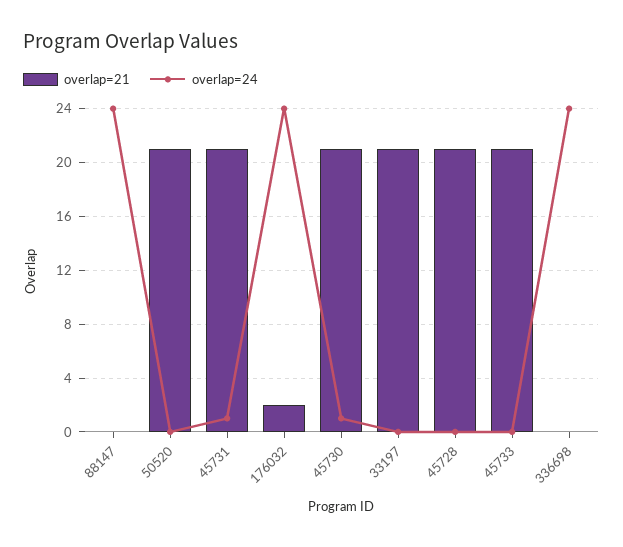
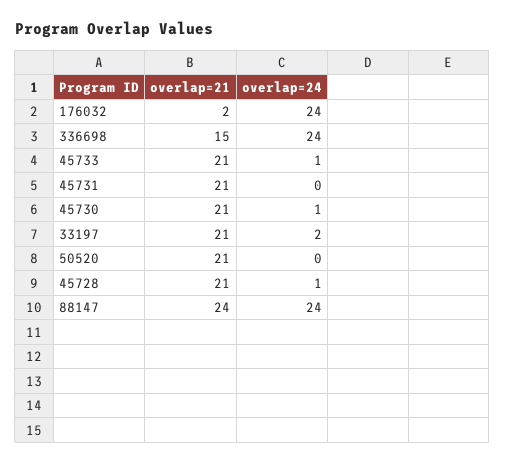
  {
    "overlap=21": {
-     "88147": 0,
+     "88147": 24,
      "50520": 21,
      "45731": 21,
      "176032": 2,
      "45730": 21,
      "33197": 21,
      "45728": 21,
      "45733": 21,
-     "336698": 0
+     "336698": 15
    },
    "overlap=24": {
      "88147": 24,
      "50520": 0,
-     "45731": 1,
+     "45731": 0,
      "176032": 24,
      "45730": 1,
-     "33197": 0,
+     "33197": 2,
-     "45728": 0,
+     "45728": 1,
-     "45733": 0,
+     "45733": 1,
      "336698": 24
    }
  }

